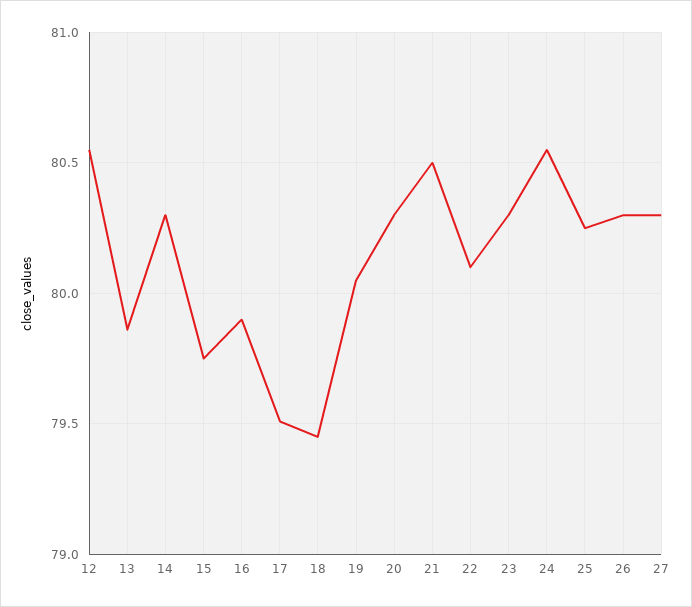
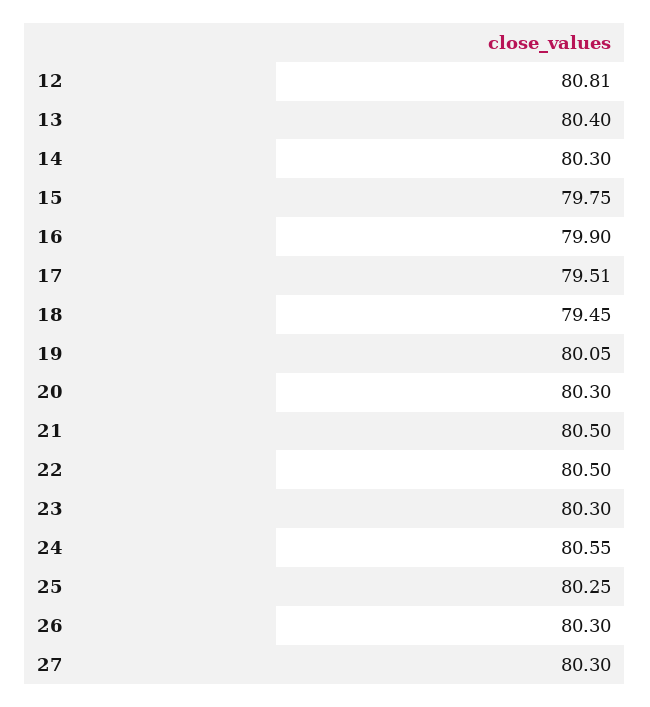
  {
-   "12": 80.55,
+   "12": 80.81,
-   "13": 79.85,
+   "13": 80.4,
    "14": 80.3,
    "15": 79.75,
    "16": 79.9,
    "17": 79.51,
    "18": 79.45,
    "19": 80.05,
    "20": 80.3,
    "21": 80.5,
-   "22": 80.1,
+   "22": 80.5,
    "23": 80.3,
    "24": 80.55,
    "25": 80.25,
    "26": 80.3,
    "27": 80.3
  }

